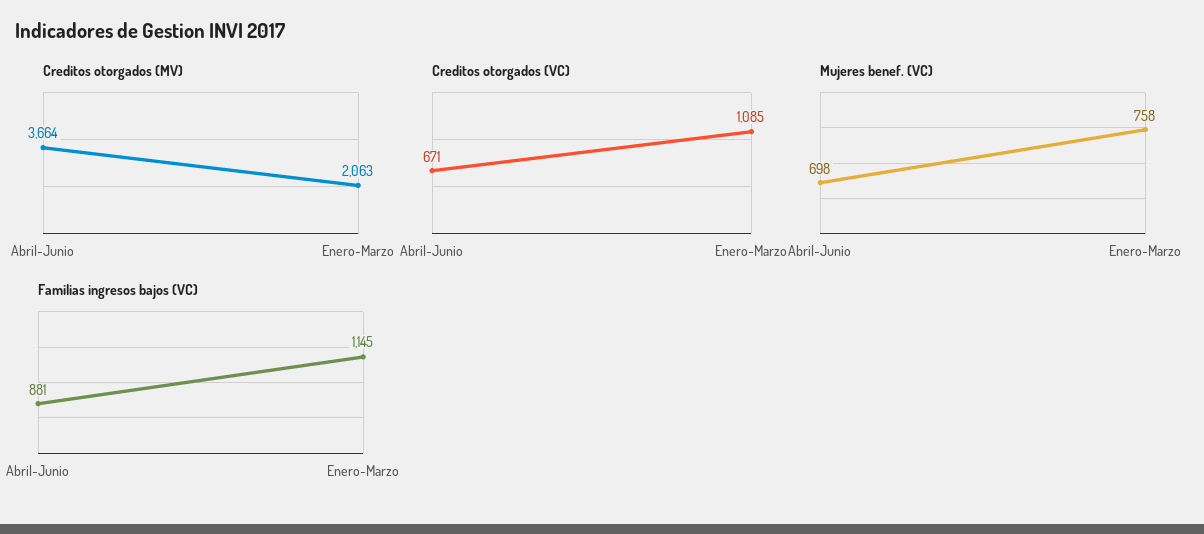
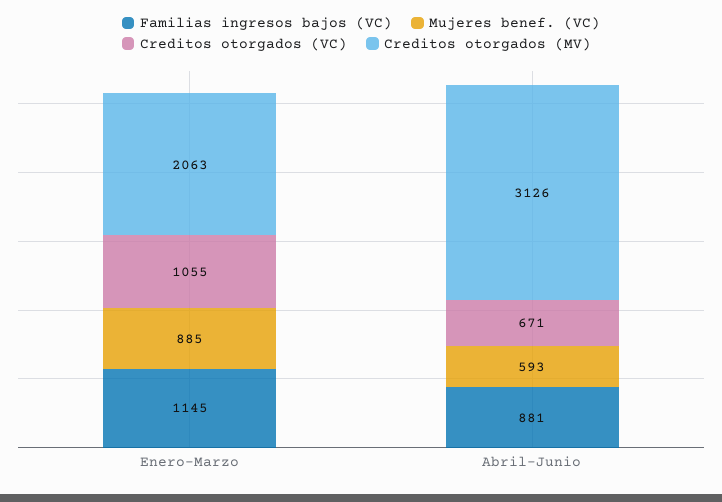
  {
    "Creditos otorgados (MV)": {
-     "Abril-Junio": 3664,
+     "Abril-Junio": 3126,
      "Enero-Marzo": 2063
    },
    "Creditos otorgados (VC)": {
      "Abril-Junio": 671,
-     "Enero-Marzo": 1085
+     "Enero-Marzo": 1055
    },
    "Mujeres benef. (VC)": {
-     "Abril-Junio": 698,
+     "Abril-Junio": 593,
-     "Enero-Marzo": 758
+     "Enero-Marzo": 885
    },
    "Familias ingresos bajos (VC)": {
      "Abril-Junio": 881,
      "Enero-Marzo": 1145
    }
  }

